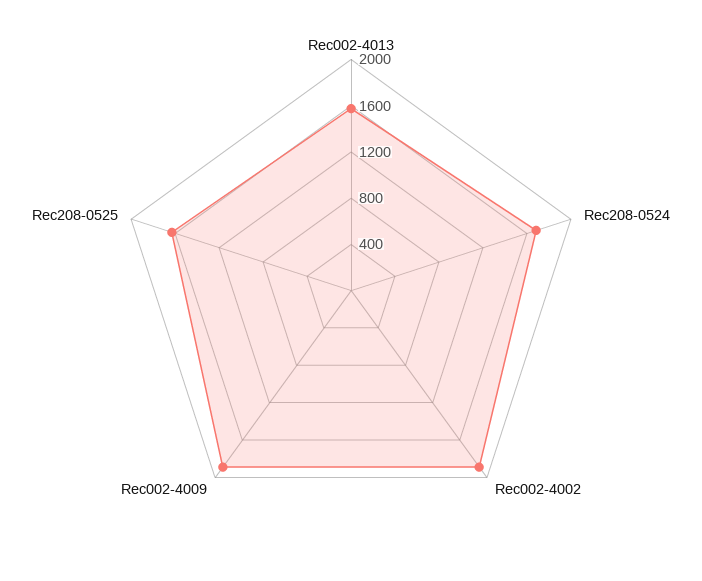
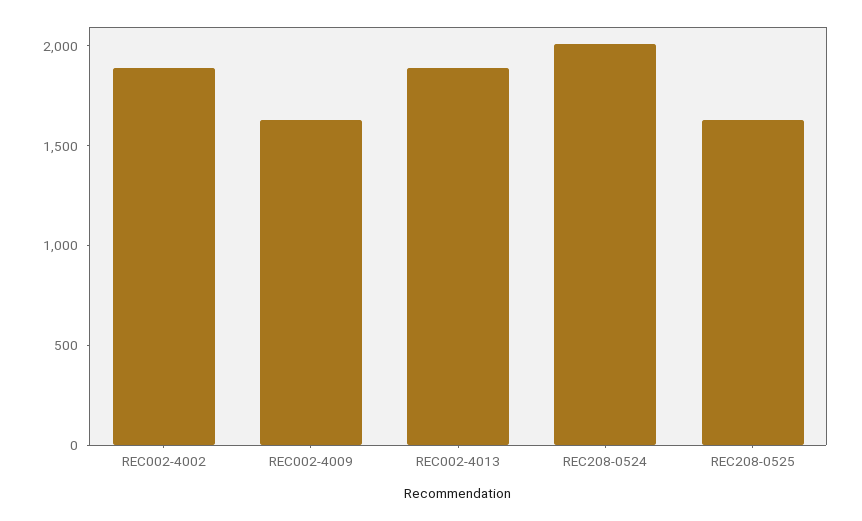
  {
-   "Rec002-4013": 1600,
+   "Rec002-4013": 1900,
-   "Rec208-0524": 1700,
+   "Rec208-0524": 2000,
    "Rec002-4002": 1900,
-   "Rec002-4009": 1900,
+   "Rec002-4009": 1600,
    "Rec208-0525": 1600
  }

